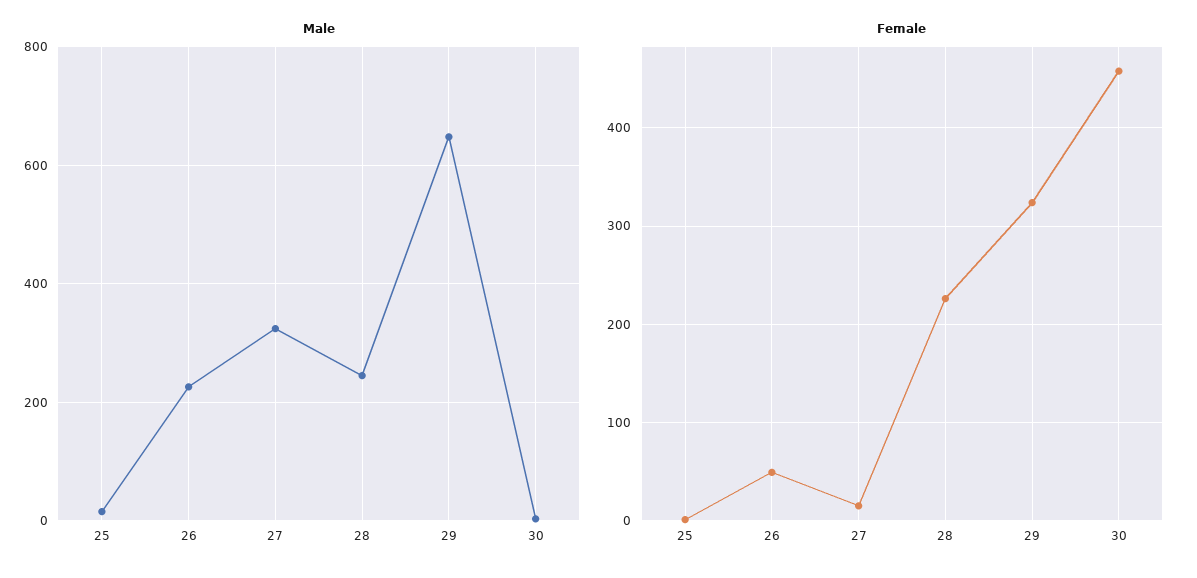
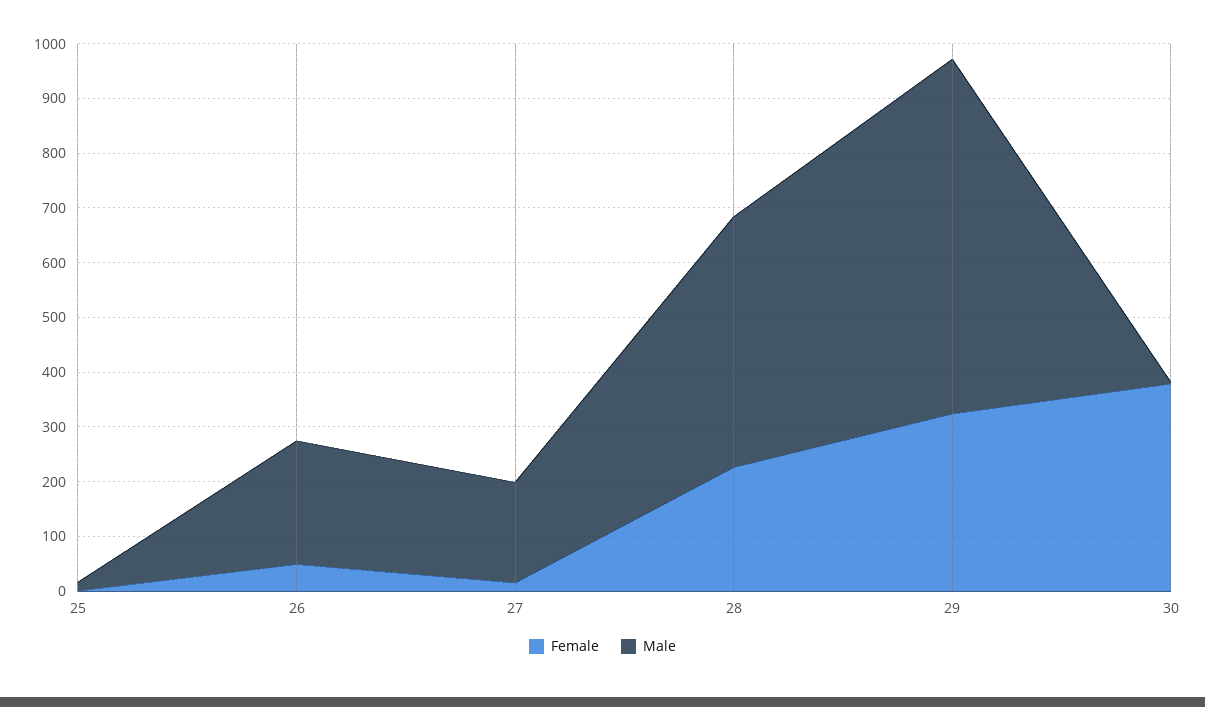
  {
    "Male": {
      "25": 20,
      "26": 220,
-     "27": 320,
+     "27": 180,
-     "28": 240,
+     "28": 460,
      "29": 640,
      "30": 0
    },
    "Female": {
      "25": 0,
      "26": 50,
      "27": 20,
      "28": 230,
      "29": 320,
-     "30": 460
+     "30": 380
    }
  }

